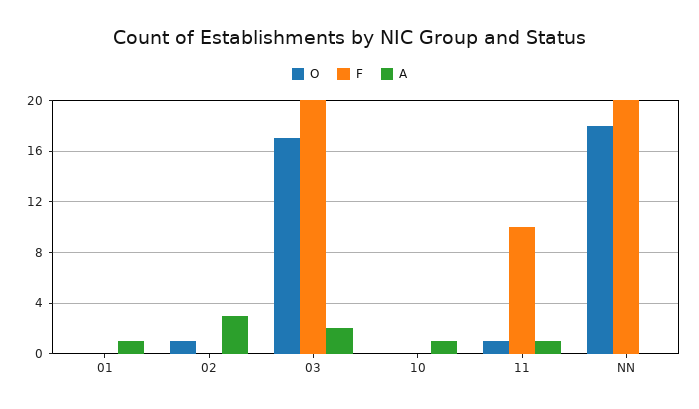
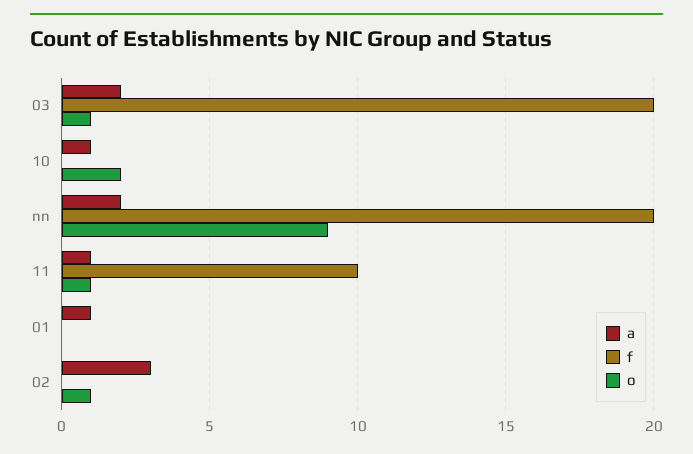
  {
    "O": {
      "01": 0,
      "02": 1,
-     "03": 17,
+     "03": 1,
-     "10": 0,
+     "10": 2,
      "11": 1,
-     "NN": 18
+     "NN": 9
    },
    "F": {
      "01": 0,
      "02": 0,
      "03": 20,
      "10": 0,
      "11": 10,
      "NN": 20
    },
    "A": {
      "01": 1,
      "02": 3,
      "03": 2,
      "10": 1,
      "11": 1,
-     "NN": 0
+     "NN": 2
    }
  }

